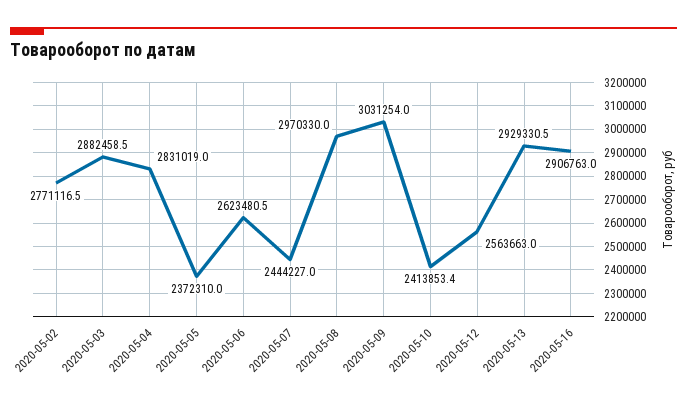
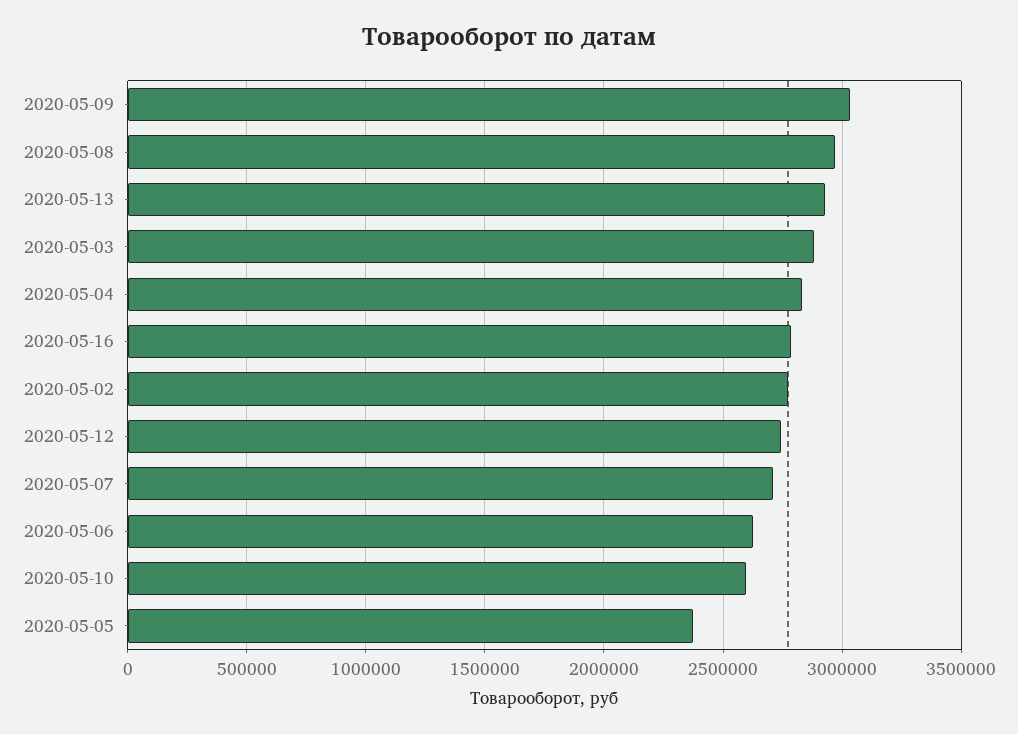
  {
    "2020-05-02": 2771116.5,
    "2020-05-03": 2882458.5,
    "2020-05-04": 2831019,
    "2020-05-05": 2372310,
    "2020-05-06": 2623480.5,
-   "2020-05-07": 2444227,
+   "2020-05-07": 2700000,
    "2020-05-08": 2970330,
    "2020-05-09": 3031254,
-   "2020-05-10": 2413853.4,
+   "2020-05-10": 2600000,
-   "2020-05-12": 2563663,
+   "2020-05-12": 2750000,
    "2020-05-13": 2929330.5,
-   "2020-05-16": 2906763
+   "2020-05-16": 2800000
  }

